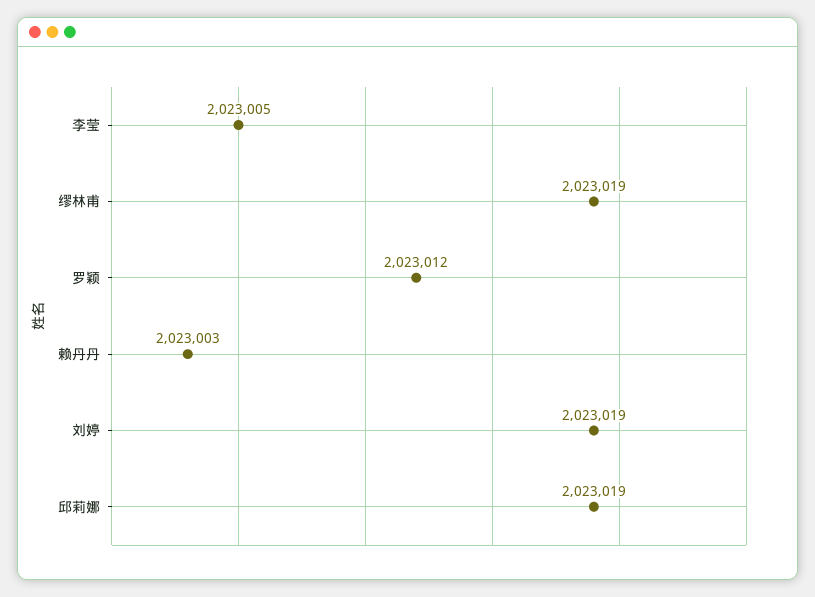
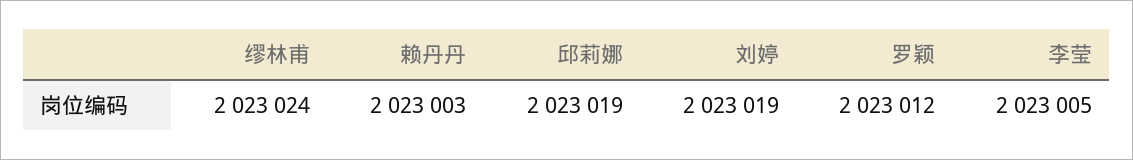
  {
    "李莹": 2023005,
-   "缪林甫": 2023019,
+   "缪林甫": 2023024,
    "罗颖": 2023012,
    "赖丹丹": 2023003,
    "刘婷": 2023019,
    "邱莉娜": 2023019
  }

